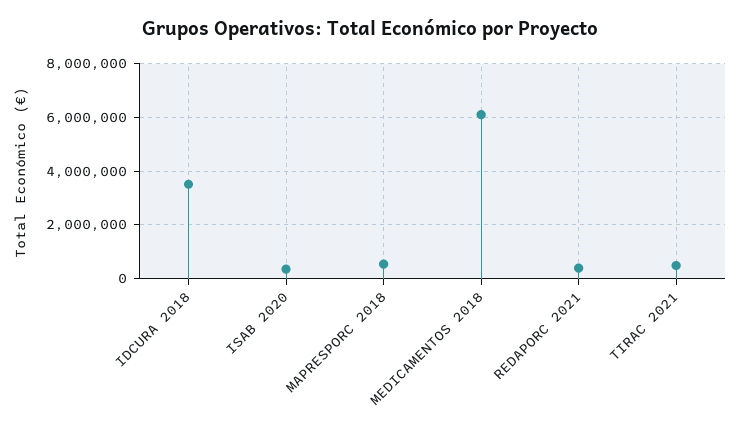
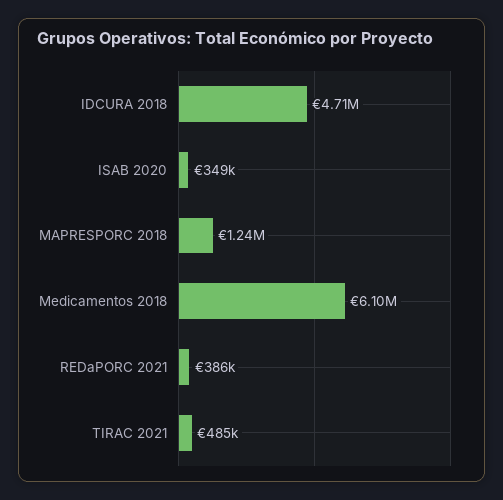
  {
-   "IDCURA 2018": 3500000,
+   "IDCURA 2018": 4710000,
    "ISAB 2020": 349000,
-   "MAPRESPORC 2018": 500000,
+   "MAPRESPORC 2018": 1240000,
    "MEDICAMENTOS 2018": 6100000,
    "REDAPORC 2021": 386000,
    "TIRAC 2021": 485000
  }

